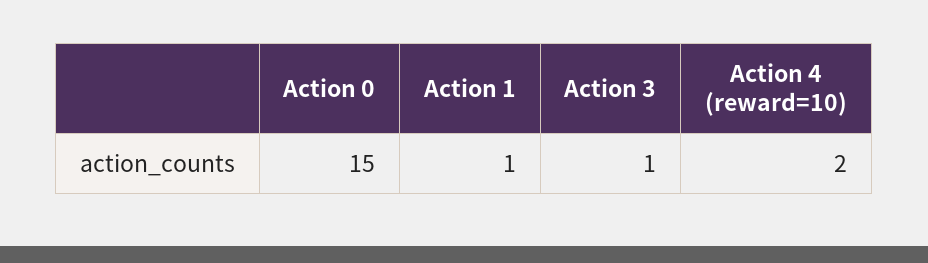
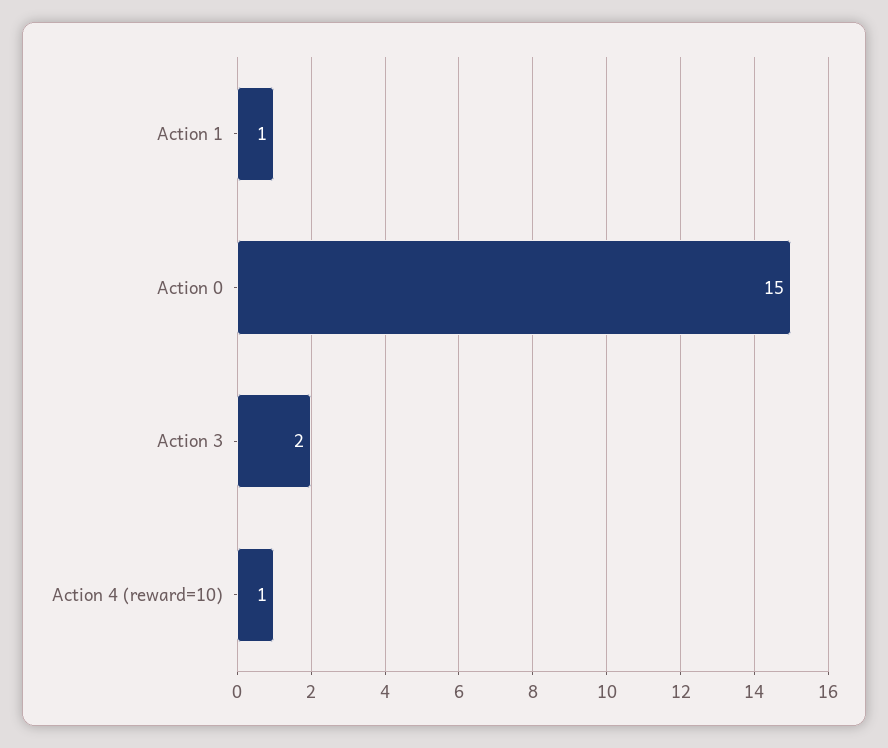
  {
    "Action 0": 15,
    "Action 1": 1,
-   "Action 3": 1,
+   "Action 3": 2,
-   "Action 4 (reward=10)": 2
+   "Action 4 (reward=10)": 1
  }

